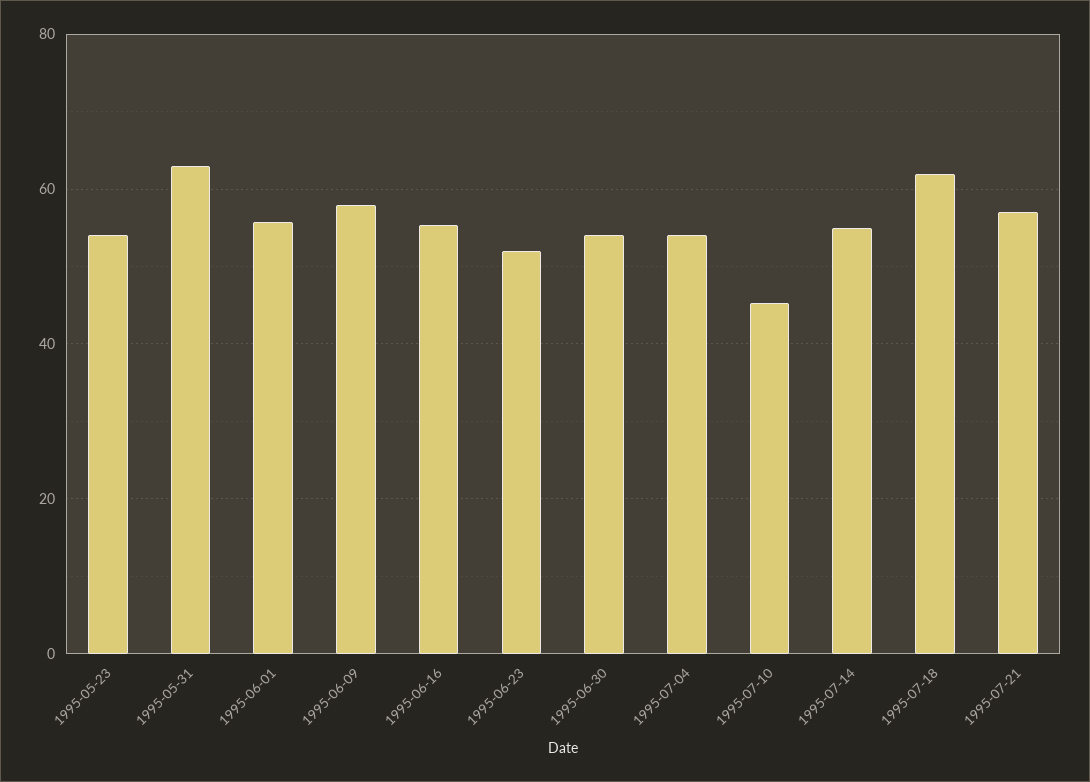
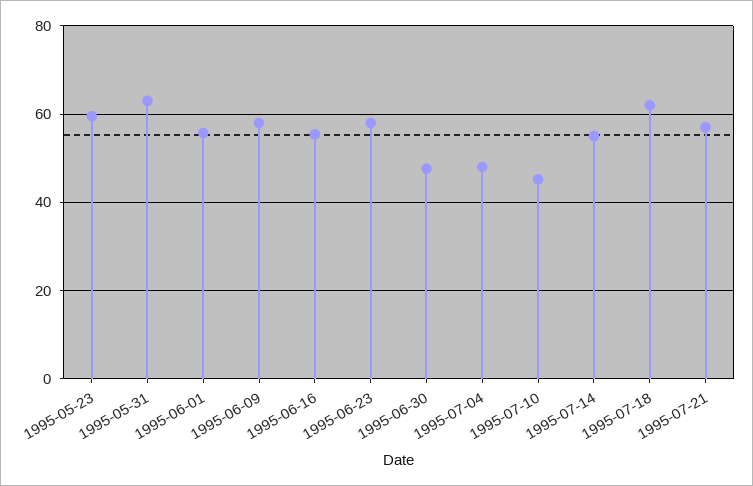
  {
-   "1995-05-23": 54,
+   "1995-05-23": 60,
    "1995-05-31": 64,
    "1995-06-01": 56,
    "1995-06-09": 58,
    "1995-06-16": 56,
-   "1995-06-23": 52,
+   "1995-06-23": 58,
-   "1995-06-30": 54,
+   "1995-06-30": 48,
-   "1995-07-04": 54,
+   "1995-07-04": 48,
    "1995-07-10": 46,
    "1995-07-14": 56,
    "1995-07-18": 62,
    "1995-07-21": 58
  }

